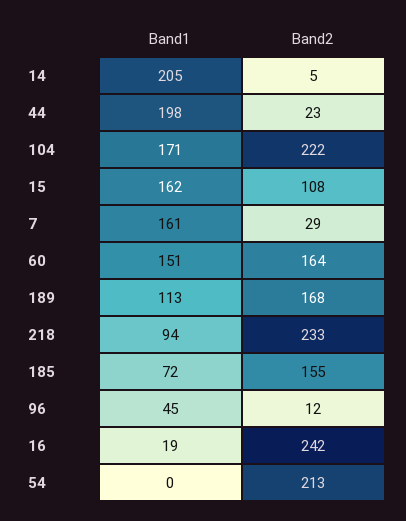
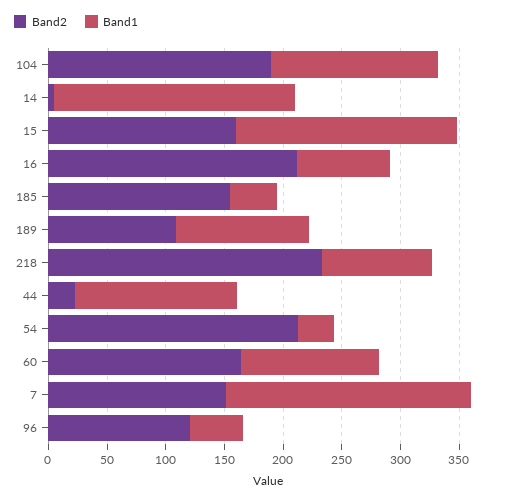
  {
    "Band1": {
      "14": 205,
-     "44": 198,
+     "44": 140,
-     "104": 171,
+     "104": 140,
-     "15": 162,
+     "15": 190,
-     "7": 161,
+     "7": 210,
-     "60": 151,
+     "60": 120,
      "189": 113,
      "218": 94,
-     "185": 72,
+     "185": 40,
      "96": 45,
-     "16": 19,
+     "16": 80,
-     "54": 0
+     "54": 30
    },
    "Band2": {
      "14": 5,
      "44": 23,
-     "104": 222,
+     "104": 190,
-     "15": 108,
+     "15": 160,
-     "7": 29,
+     "7": 150,
      "60": 164,
-     "189": 168,
+     "189": 110,
      "218": 233,
      "185": 155,
-     "96": 12,
+     "96": 120,
-     "16": 242,
+     "16": 210,
      "54": 213
    }
  }

